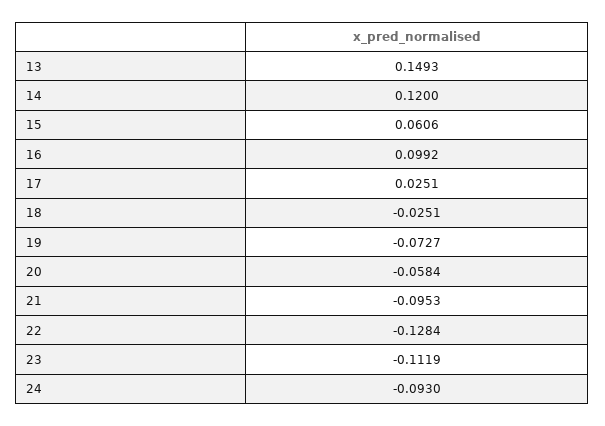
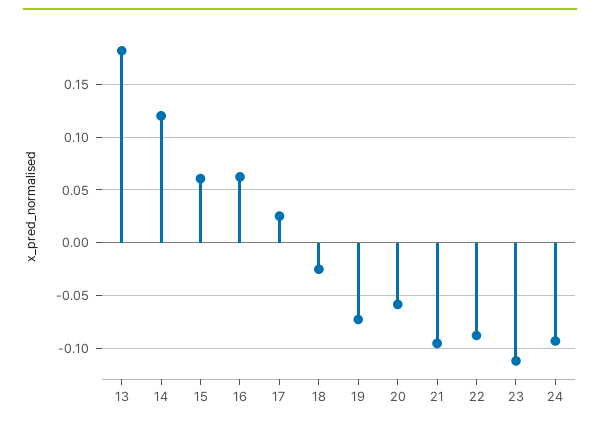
  {
-   "13": 0.1493,
+   "13": 0.18,
    "14": 0.12,
    "15": 0.0606,
-   "16": 0.0992,
+   "16": 0.06,
    "17": 0.0251,
    "18": -0.0251,
    "19": -0.0727,
    "20": -0.0584,
    "21": -0.0953,
-   "22": -0.1284,
+   "22": -0.09,
    "23": -0.1119,
    "24": -0.093
  }

